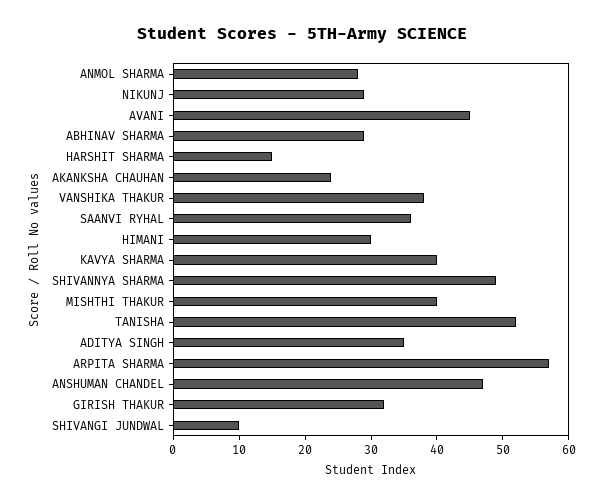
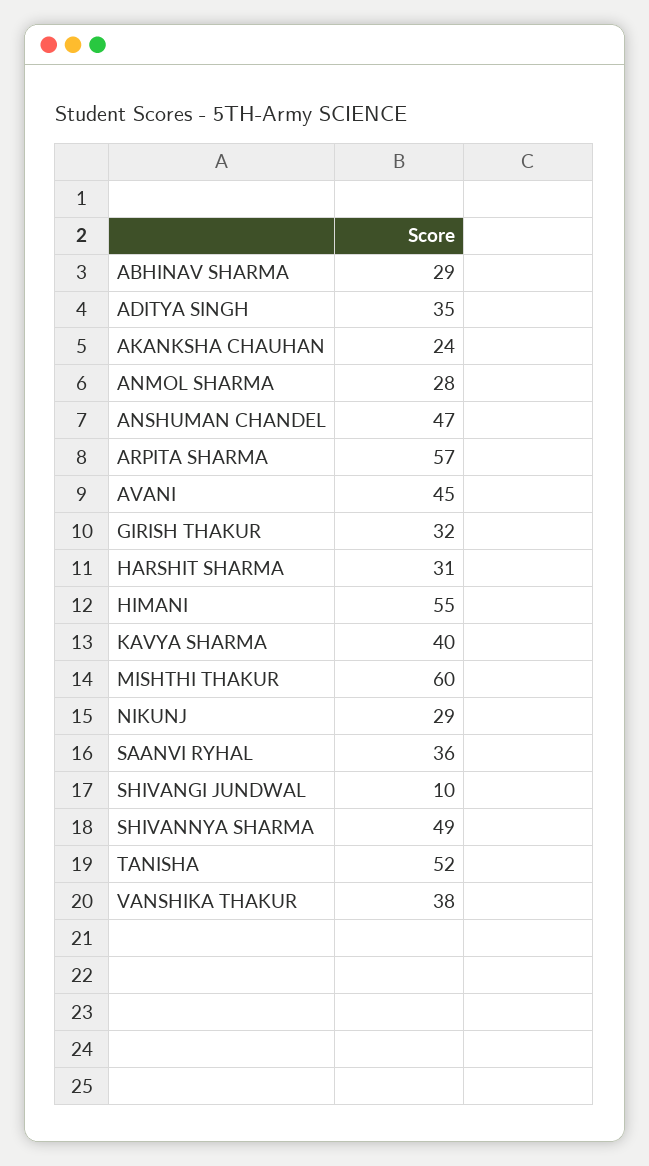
  {
    "ANMOL SHARMA": 28,
    "NIKUNJ": 29,
    "AVANI": 45,
    "ABHINAV SHARMA": 29,
-   "HARSHIT SHARMA": 15,
+   "HARSHIT SHARMA": 31,
    "AKANKSHA CHAUHAN": 24,
    "VANSHIKA THAKUR": 38,
    "SAANVI RYHAL": 36,
-   "HIMANI": 30,
+   "HIMANI": 55,
    "KAVYA SHARMA": 40,
    "SHIVANNYA SHARMA": 49,
-   "MISHTHI THAKUR": 40,
+   "MISHTHI THAKUR": 60,
    "TANISHA": 52,
    "ADITYA SINGH": 35,
    "ARPITA SHARMA": 57,
    "ANSHUMAN CHANDEL": 47,
    "GIRISH THAKUR": 32,
    "SHIVANGI JUNDWAL": 10
  }

